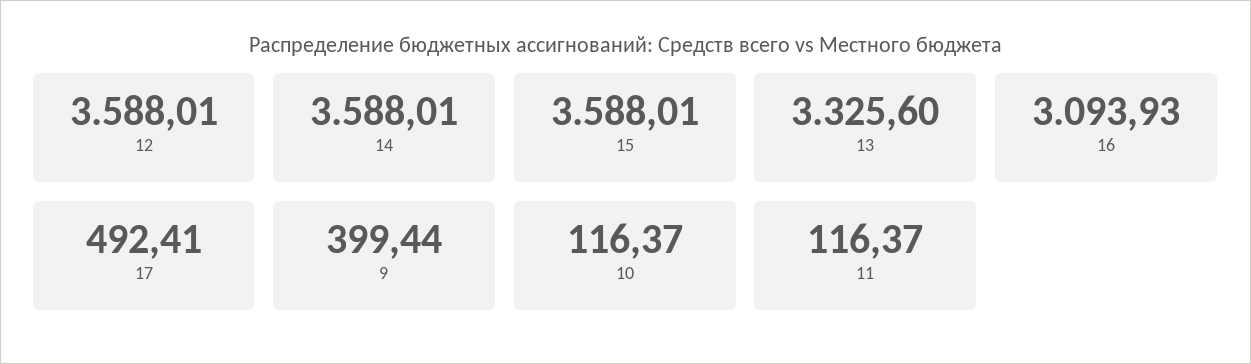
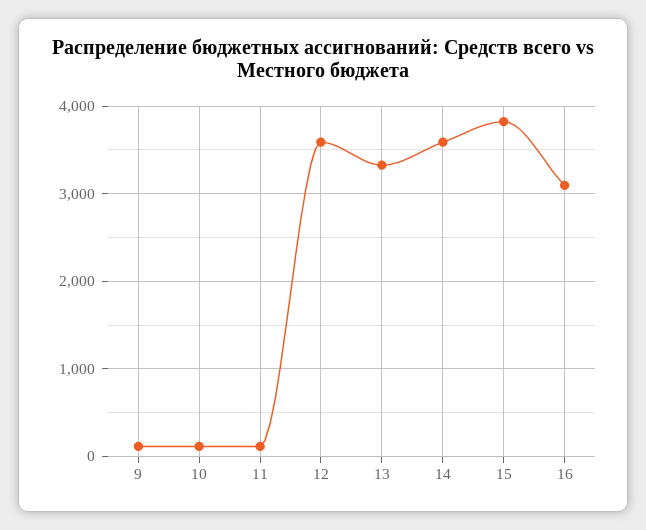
  {
    "12": 3588.01,
    "14": 3588.01,
-   "15": 3588.01,
+   "15": 3800,
    "13": 3325.6,
    "16": 3093.93,
-   "17": 492.41,
-   "9": 399.44,
+   "9": 100,
    "10": 116.37,
    "11": 116.37
  }

